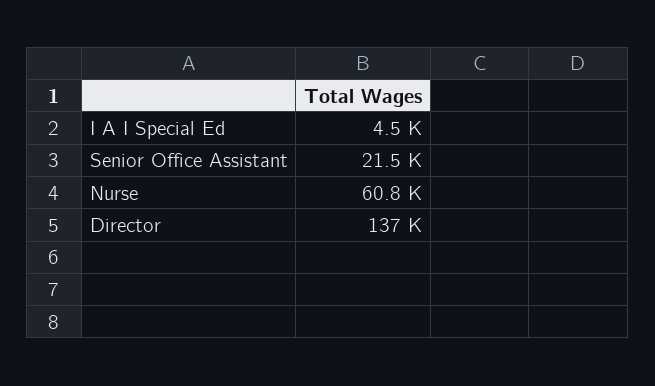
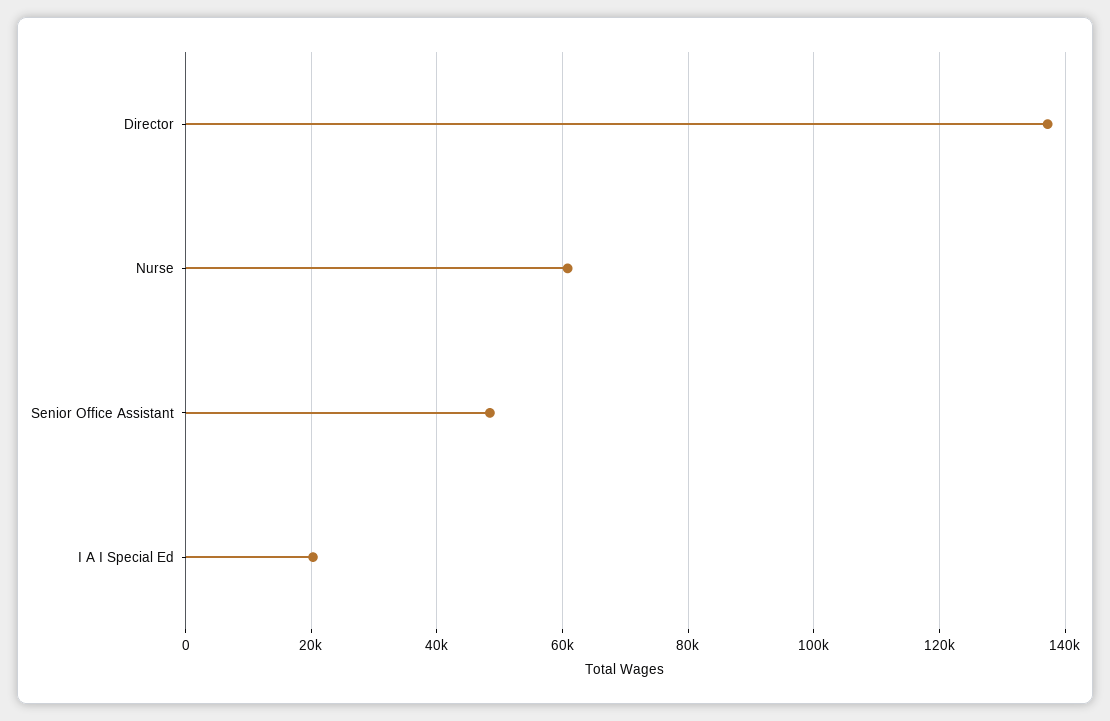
  {
-   "I A I Special Ed": 4500,
+   "I A I Special Ed": 20000,
-   "Senior Office Assistant": 21500,
+   "Senior Office Assistant": 48000,
    "Nurse": 60800,
    "Director": 137000
  }

